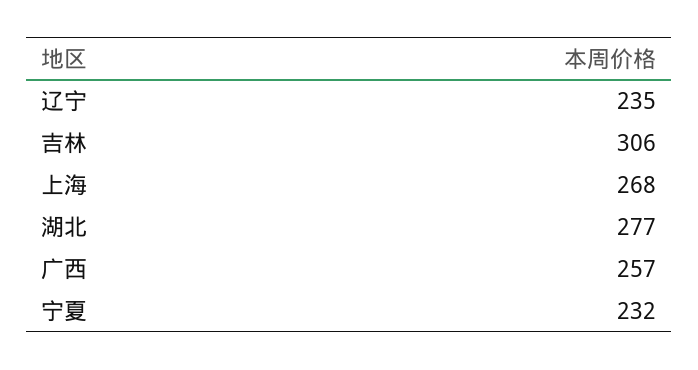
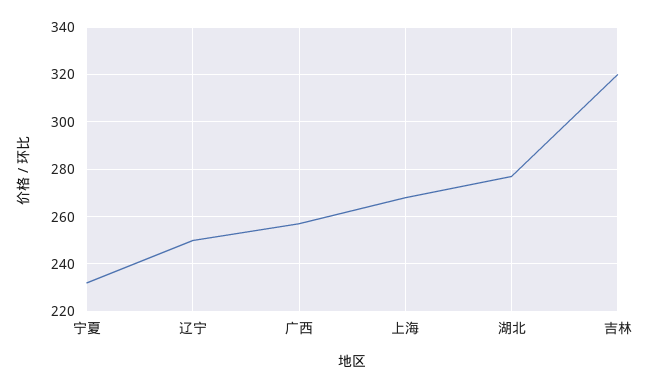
  {
-   "辽宁": 235,
+   "辽宁": 250,
-   "吉林": 306,
+   "吉林": 320,
    "上海": 268,
    "湖北": 277,
    "广西": 257,
    "宁夏": 232
  }

